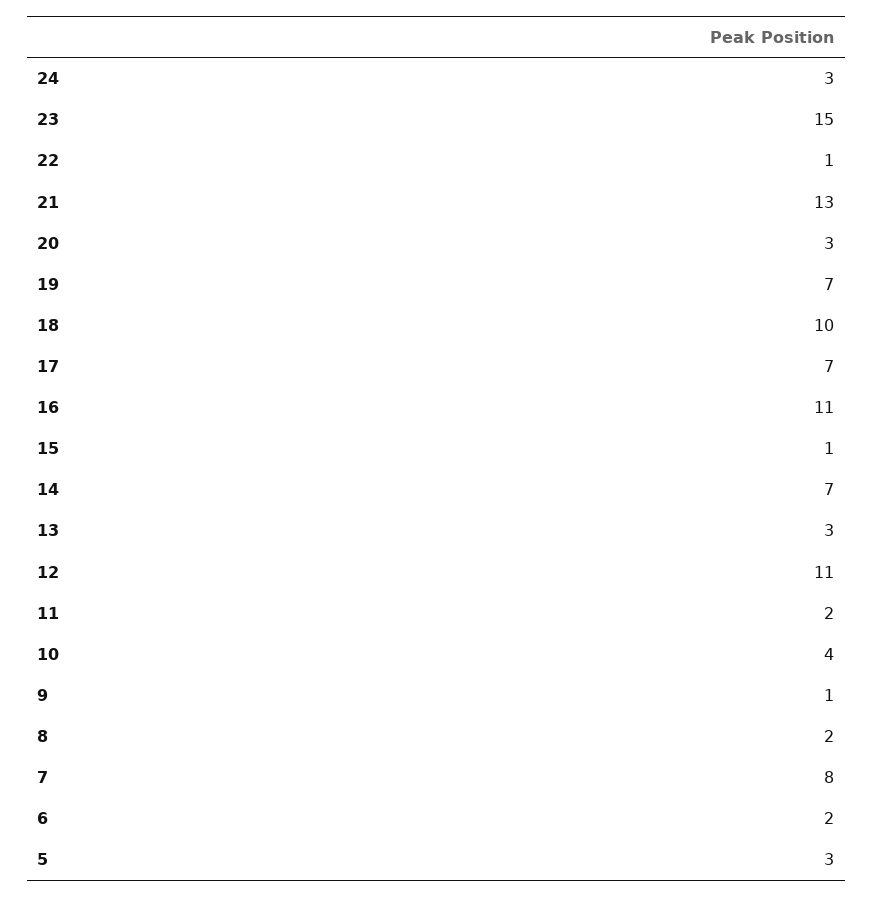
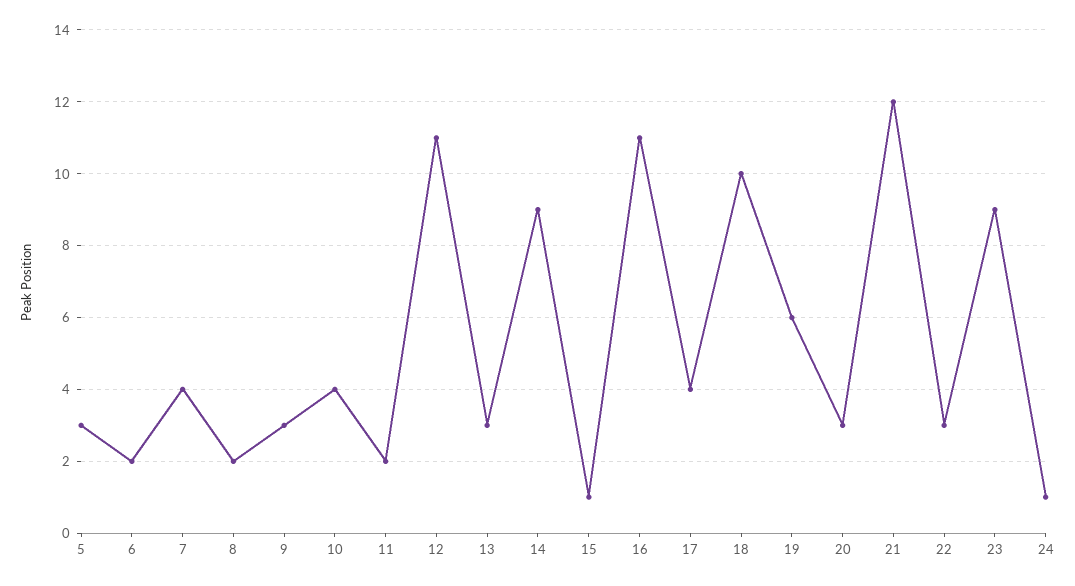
  {
-   "24": 3,
+   "24": 1,
-   "23": 15,
+   "23": 9,
-   "22": 1,
+   "22": 3,
-   "21": 13,
+   "21": 12,
    "20": 3,
-   "19": 7,
+   "19": 6,
    "18": 10,
-   "17": 7,
+   "17": 4,
    "16": 11,
    "15": 1,
-   "14": 7,
+   "14": 9,
    "13": 3,
    "12": 11,
    "11": 2,
    "10": 4,
-   "9": 1,
+   "9": 3,
    "8": 2,
-   "7": 8,
+   "7": 4,
    "6": 2,
    "5": 3
  }

